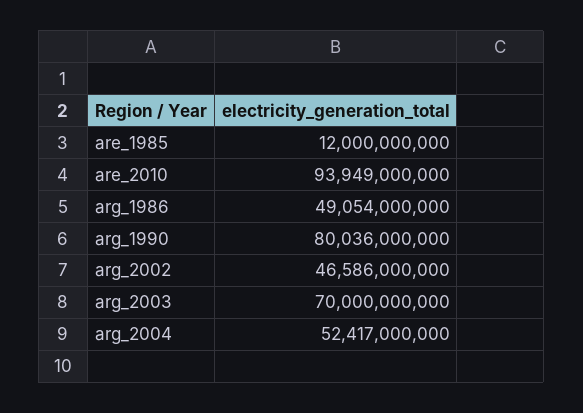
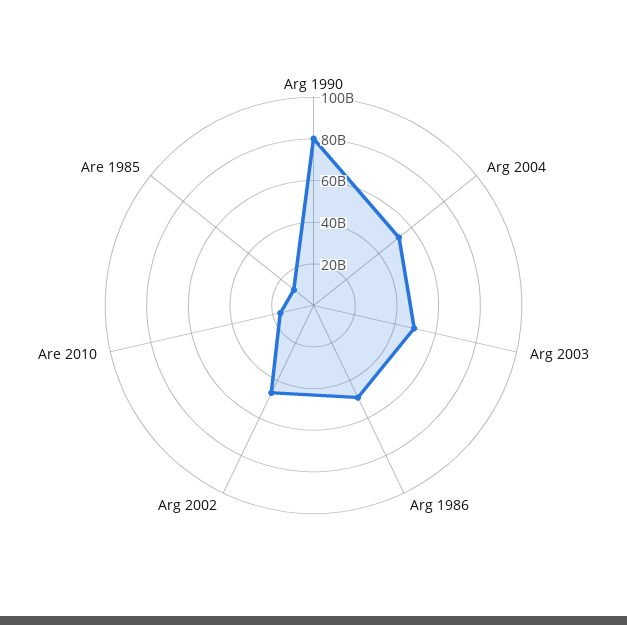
  {
    "are_1985": 12000000000,
-   "are_2010": 93949000000,
+   "are_2010": 15000000000,
    "arg_1986": 49054000000,
    "arg_1990": 80036000000,
    "arg_2002": 46586000000,
-   "arg_2003": 70000000000,
+   "arg_2003": 50000000000,
    "arg_2004": 52417000000
  }

